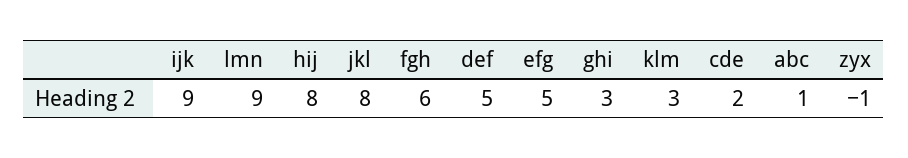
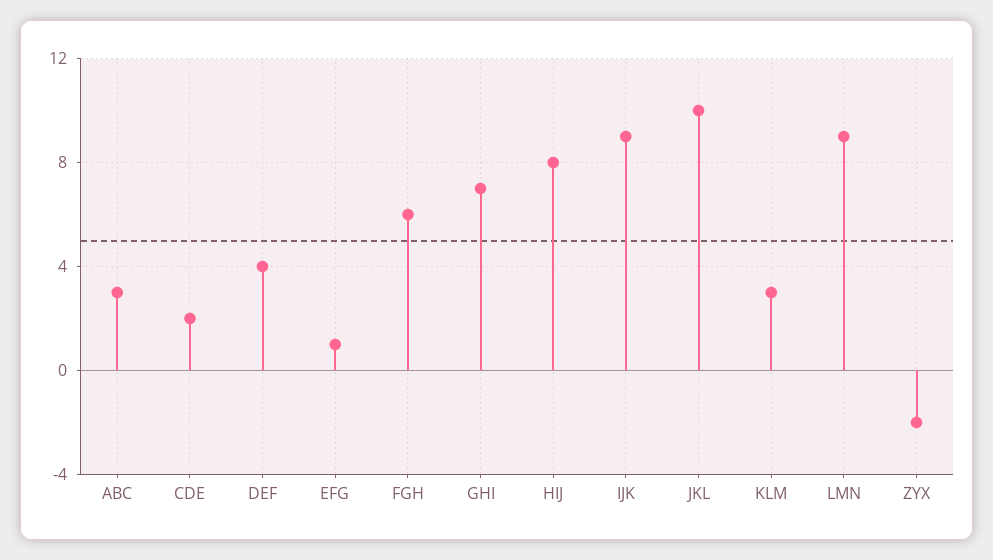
  {
    "ijk": 9,
    "lmn": 9,
    "hij": 8,
-   "jkl": 8,
+   "jkl": 10,
    "fgh": 6,
-   "def": 5,
+   "def": 4,
-   "efg": 5,
+   "efg": 1,
-   "ghi": 3,
+   "ghi": 7,
    "klm": 3,
    "cde": 2,
-   "abc": 1,
+   "abc": 3,
-   "zyx": -1
+   "zyx": -2
  }

